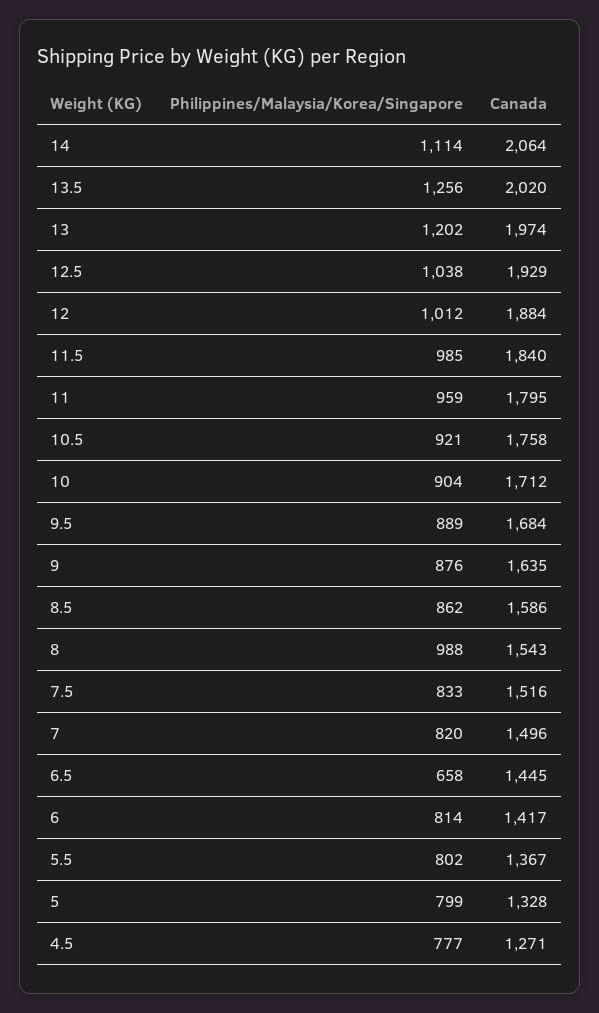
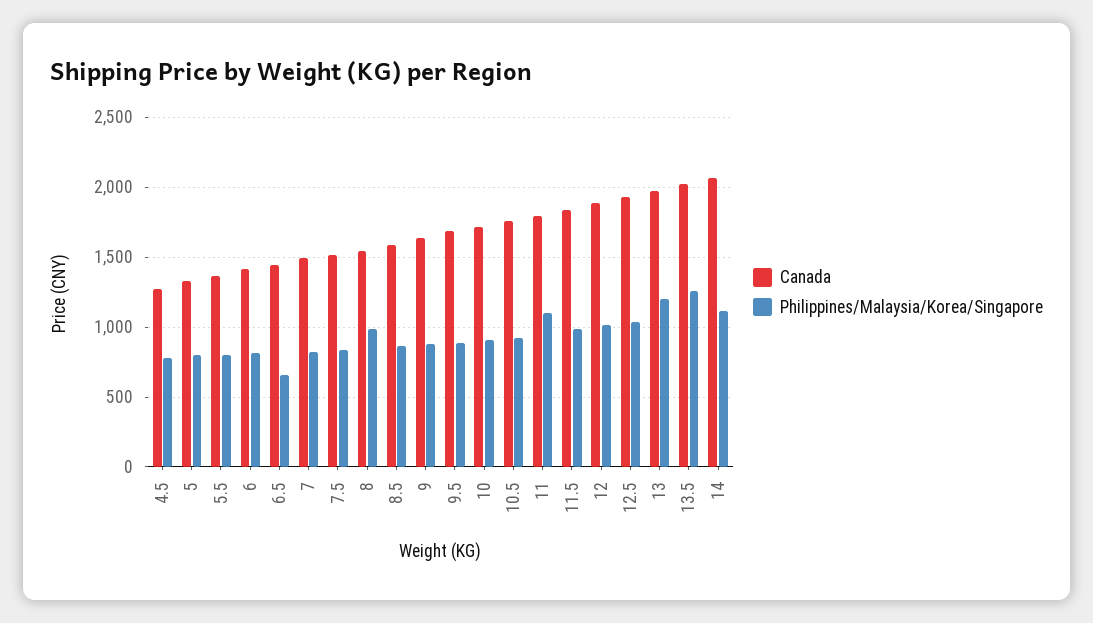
  {
    "Philippines/Malaysia/Korea/Singapore": {
      "14": 1114,
      "13.5": 1256,
      "13": 1202,
      "12.5": 1038,
      "12": 1012,
      "11.5": 985,
-     "11": 959,
+     "11": 1100,
      "10.5": 921,
      "10": 904,
      "9.5": 889,
      "9": 876,
      "8.5": 862,
      "8": 988,
      "7.5": 833,
      "7": 820,
      "6.5": 658,
      "6": 814,
      "5.5": 802,
      "5": 799,
      "4.5": 777
    },
    "Canada": {
      "14": 2064,
      "13.5": 2020,
      "13": 1974,
      "12.5": 1929,
      "12": 1884,
      "11.5": 1840,
      "11": 1795,
      "10.5": 1758,
      "10": 1712,
      "9.5": 1684,
      "9": 1635,
      "8.5": 1586,
      "8": 1543,
      "7.5": 1516,
      "7": 1496,
      "6.5": 1445,
      "6": 1417,
      "5.5": 1367,
      "5": 1328,
      "4.5": 1271
    }
  }

